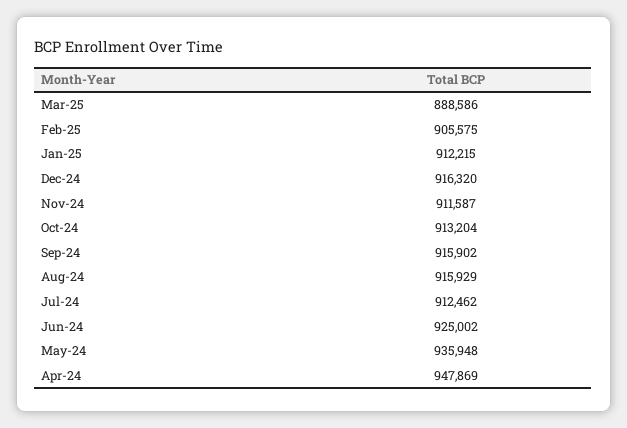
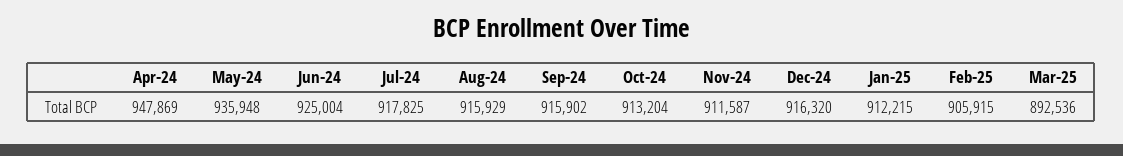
  {
-   "Mar-25": 888586,
+   "Mar-25": 892536,
-   "Feb-25": 905575,
+   "Feb-25": 905915,
    "Jan-25": 912215,
    "Dec-24": 916320,
    "Nov-24": 911587,
    "Oct-24": 913204,
    "Sep-24": 915902,
    "Aug-24": 915929,
-   "Jul-24": 912462,
+   "Jul-24": 917825,
-   "Jun-24": 925002,
+   "Jun-24": 925004,
    "May-24": 935948,
    "Apr-24": 947869
  }

